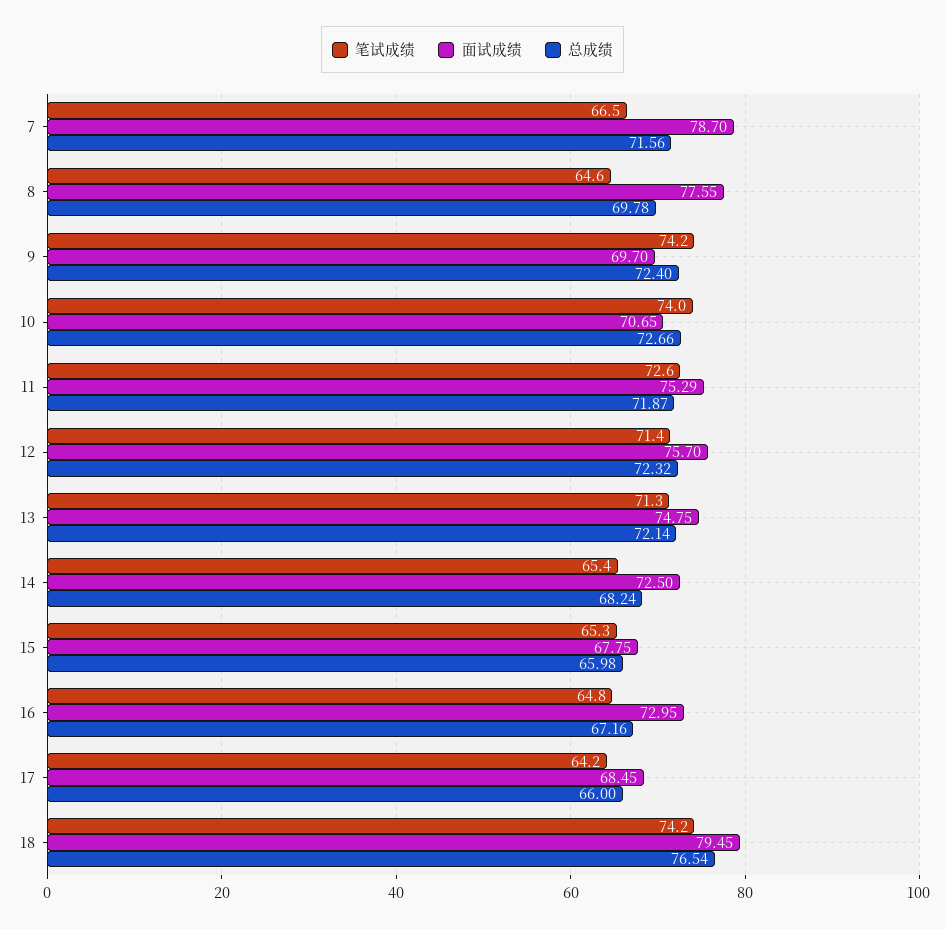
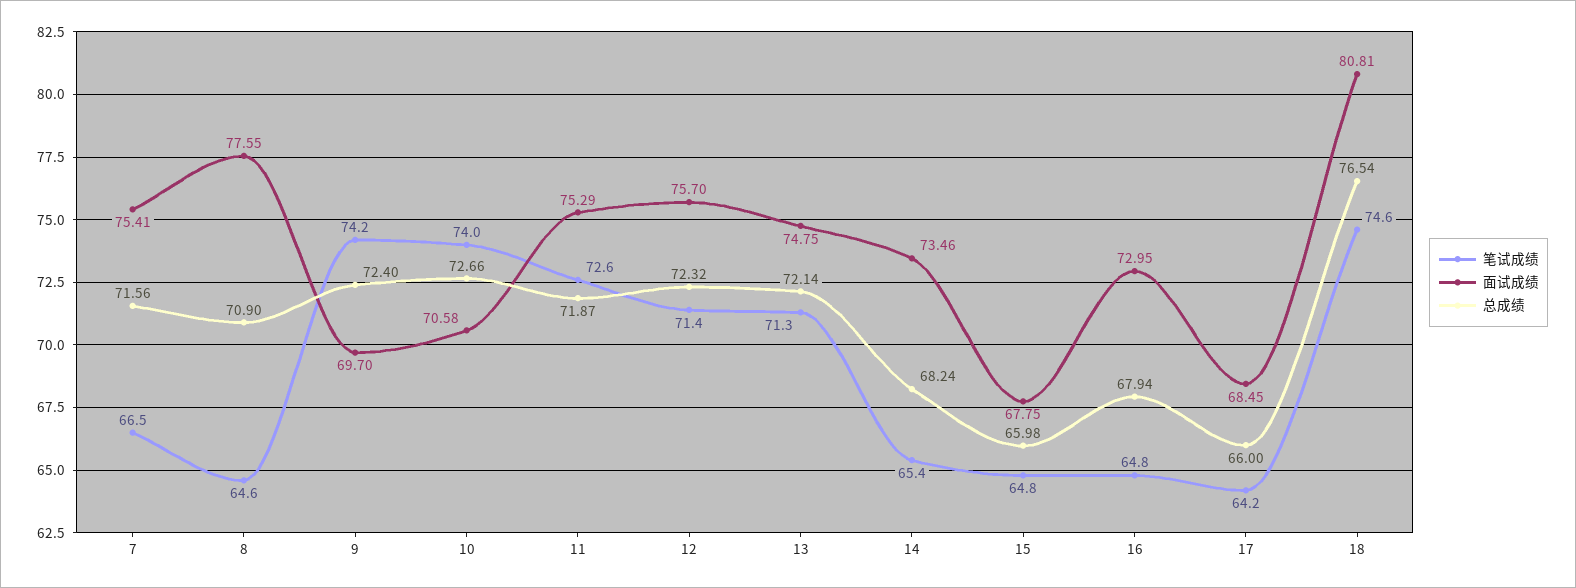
  {
    "笔试成绩": {
      "7": 66.5,
      "8": 64.6,
      "9": 74.2,
      "10": 74,
      "11": 72.6,
      "12": 71.4,
      "13": 71.3,
      "14": 65.4,
-     "15": 65.3,
+     "15": 64.8,
      "16": 64.8,
      "17": 64.2,
-     "18": 74.2
+     "18": 74.6
    },
    "面试成绩": {
-     "7": 78.7,
+     "7": 75.41,
      "8": 77.55,
      "9": 69.7,
-     "10": 70.65,
+     "10": 70.58,
      "11": 75.29,
      "12": 75.7,
      "13": 74.75,
-     "14": 72.5,
+     "14": 73.46,
      "15": 67.75,
      "16": 72.95,
      "17": 68.45,
-     "18": 79.45
+     "18": 80.81
    },
    "总成绩": {
      "7": 71.56,
-     "8": 69.78,
+     "8": 70.9,
      "9": 72.4,
      "10": 72.66,
      "11": 71.87,
      "12": 72.32,
      "13": 72.14,
      "14": 68.24,
      "15": 65.98,
-     "16": 67.16,
+     "16": 67.94,
      "17": 66,
      "18": 76.54
    }
  }

